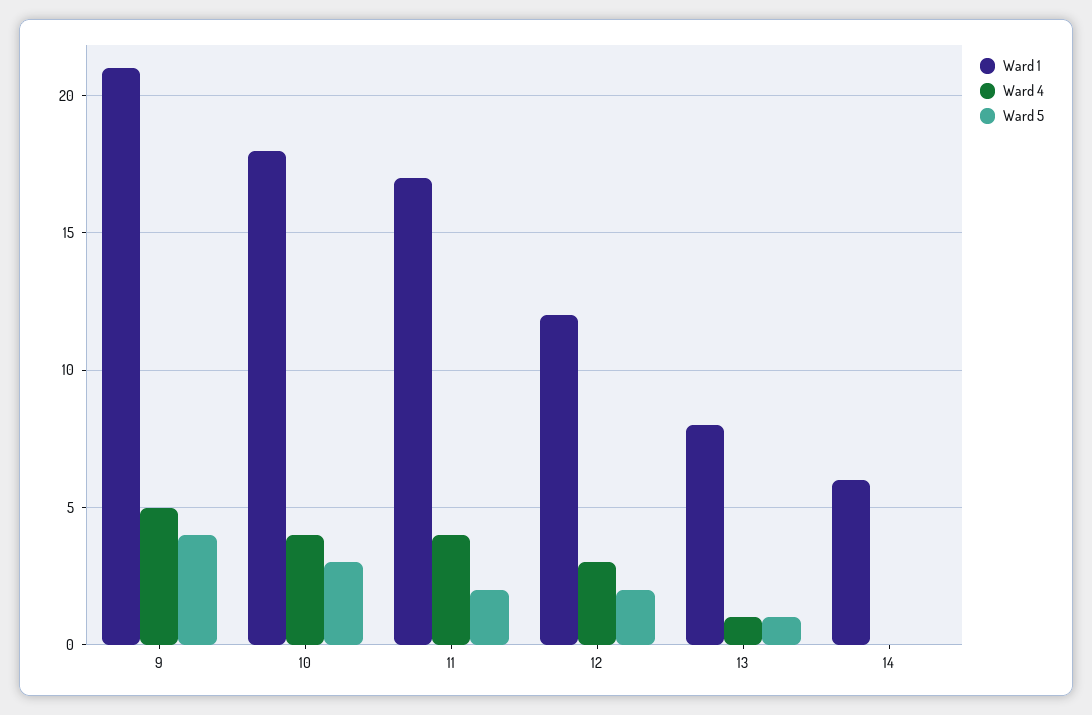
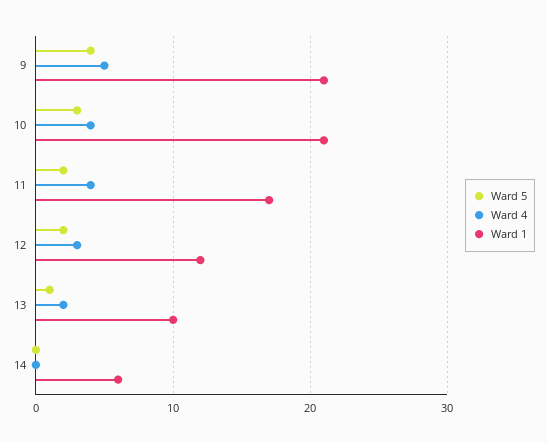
  {
    "Ward 1": {
      "9": 21,
-     "10": 18,
+     "10": 21,
      "11": 17,
      "12": 12,
-     "13": 8,
+     "13": 10,
      "14": 6
    },
    "Ward 4": {
      "9": 5,
      "10": 4,
      "11": 4,
      "12": 3,
-     "13": 1,
+     "13": 2,
      "14": 0
    },
    "Ward 5": {
      "9": 4,
      "10": 3,
      "11": 2,
      "12": 2,
      "13": 1,
      "14": 0
    }
  }

